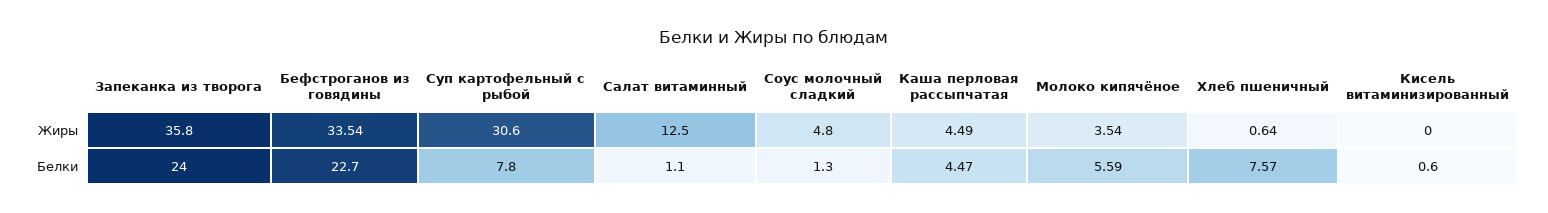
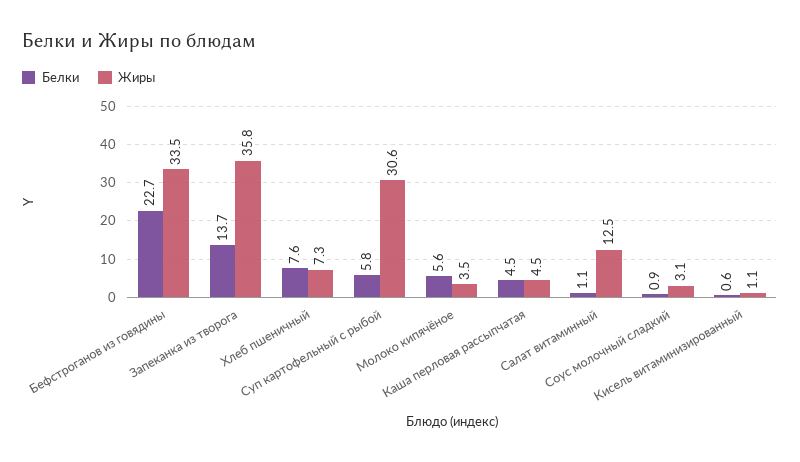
  {
    "Жиры": {
      "Запеканка из творога": 35.8,
      "Бефстроганов из говядины": 33.54,
      "Суп картофельный с рыбой": 30.6,
      "Салат витаминный": 12.5,
-     "Соус молочный сладкий": 4.8,
+     "Соус молочный сладкий": 3.1,
      "Каша перловая рассыпчатая": 4.49,
      "Молоко кипячёное": 3.54,
-     "Хлеб пшеничный": 0.64,
+     "Хлеб пшеничный": 7.3,
-     "Кисель витаминизированный": 0
+     "Кисель витаминизированный": 1.1
    },
    "Белки": {
-     "Запеканка из творога": 24,
+     "Запеканка из творога": 13.7,
      "Бефстроганов из говядины": 22.7,
-     "Суп картофельный с рыбой": 7.8,
+     "Суп картофельный с рыбой": 5.8,
      "Салат витаминный": 1.1,
-     "Соус молочный сладкий": 1.3,
+     "Соус молочный сладкий": 0.9,
      "Каша перловая рассыпчатая": 4.47,
      "Молоко кипячёное": 5.59,
      "Хлеб пшеничный": 7.57,
      "Кисель витаминизированный": 0.6
    }
  }

